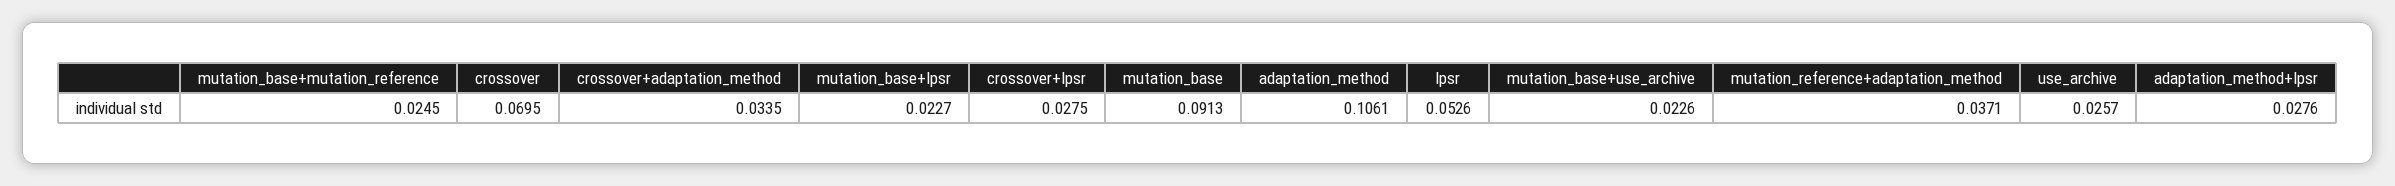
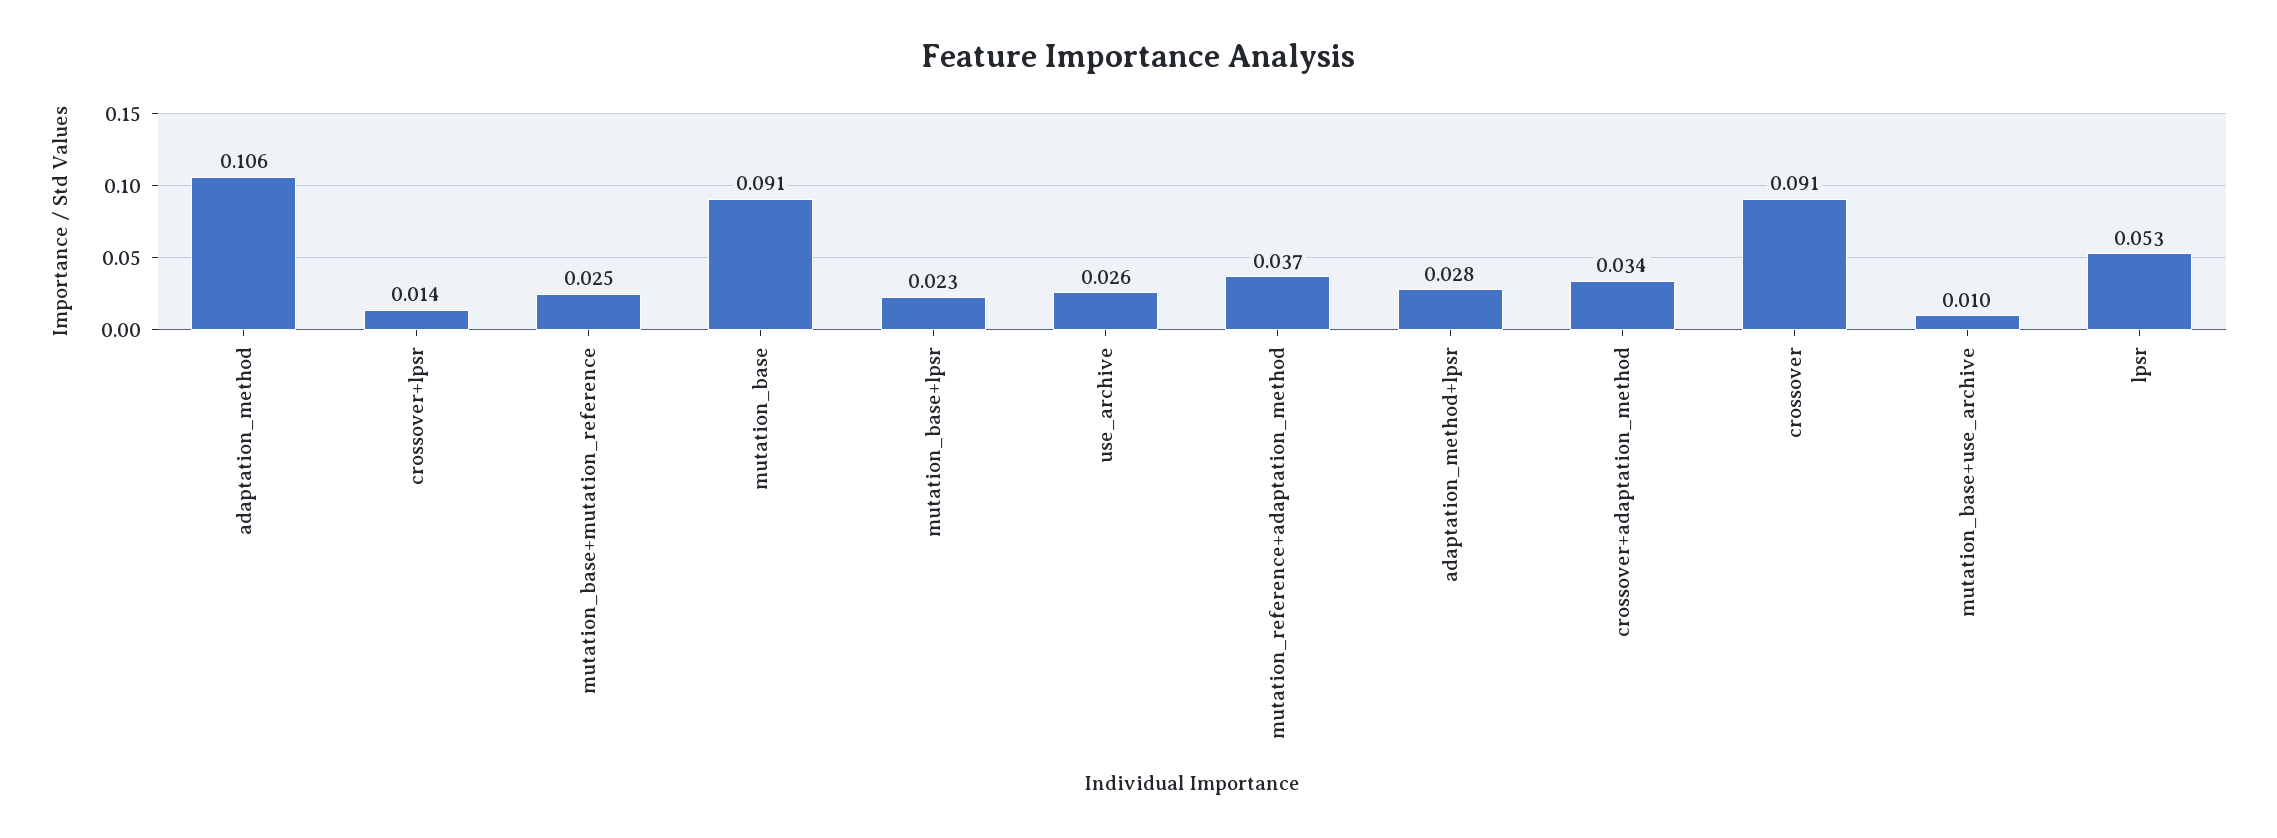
  {
    "mutation_base+mutation_reference": 0.0245,
-   "crossover": 0.0695,
+   "crossover": 0.091,
    "crossover+adaptation_method": 0.0335,
    "mutation_base+lpsr": 0.0227,
-   "crossover+lpsr": 0.0275,
+   "crossover+lpsr": 0.014,
    "mutation_base": 0.0913,
    "adaptation_method": 0.1061,
    "lpsr": 0.0526,
-   "mutation_base+use_archive": 0.0226,
+   "mutation_base+use_archive": 0.01,
    "mutation_reference+adaptation_method": 0.0371,
    "use_archive": 0.0257,
    "adaptation_method+lpsr": 0.0276
  }

